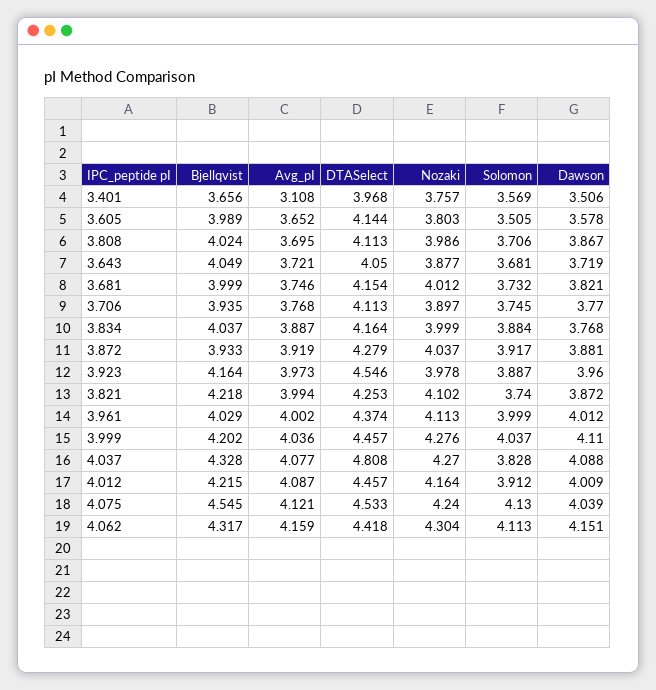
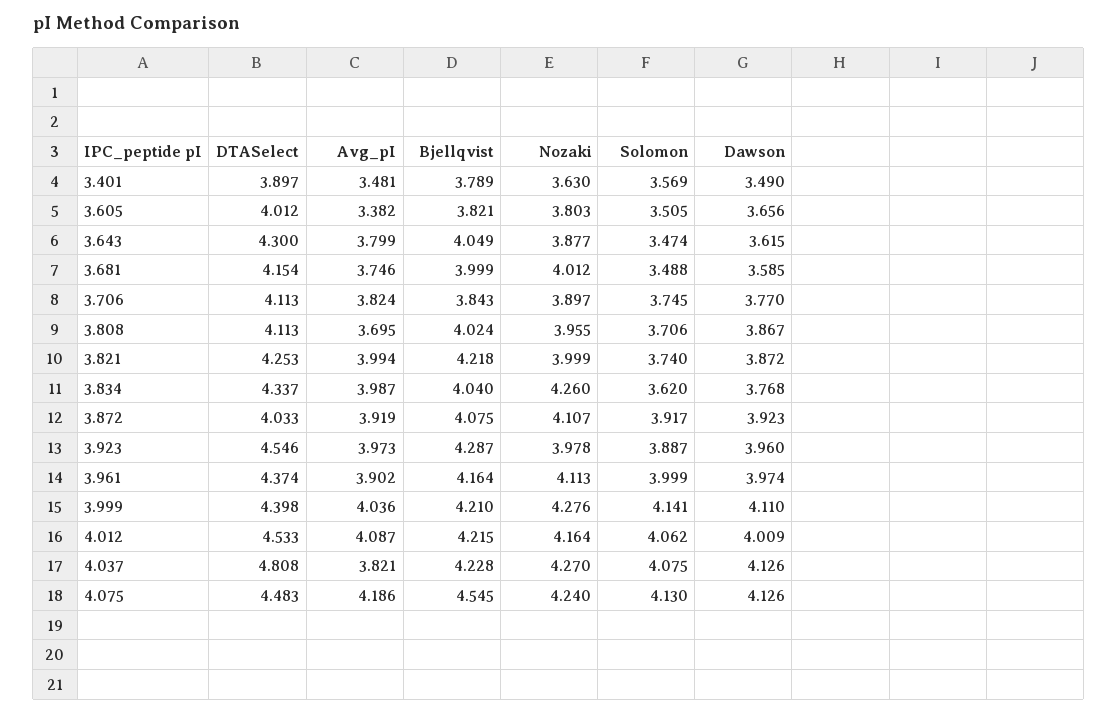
  {
    "Bjellqvist": {
-     "3.401": 3.656,
+     "3.401": 3.789,
-     "3.605": 3.989,
+     "3.605": 3.821,
      "3.808": 4.024,
      "3.643": 4.049,
      "3.681": 3.999,
-     "3.706": 3.935,
+     "3.706": 3.843,
-     "3.834": 4.037,
+     "3.834": 4.04,
-     "3.872": 3.933,
+     "3.872": 4.075,
-     "3.923": 4.164,
+     "3.923": 4.287,
      "3.821": 4.218,
-     "3.961": 4.029,
+     "3.961": 4.164,
-     "3.999": 4.202,
+     "3.999": 4.21,
-     "4.037": 4.328,
+     "4.037": 4.228,
      "4.012": 4.215,
-     "4.075": 4.545,
+     "4.075": 4.545
-     "4.062": 4.317
    },
    "Avg_pI": {
-     "3.401": 3.108,
+     "3.401": 3.481,
-     "3.605": 3.652,
+     "3.605": 3.382,
      "3.808": 3.695,
-     "3.643": 3.721,
+     "3.643": 3.799,
      "3.681": 3.746,
-     "3.706": 3.768,
+     "3.706": 3.824,
-     "3.834": 3.887,
+     "3.834": 3.987,
      "3.872": 3.919,
      "3.923": 3.973,
      "3.821": 3.994,
-     "3.961": 4.002,
+     "3.961": 3.902,
      "3.999": 4.036,
-     "4.037": 4.077,
+     "4.037": 3.821,
      "4.012": 4.087,
-     "4.075": 4.121,
+     "4.075": 4.186
-     "4.062": 4.159
    },
    "DTASelect": {
-     "3.401": 3.968,
+     "3.401": 3.897,
-     "3.605": 4.144,
+     "3.605": 4.012,
      "3.808": 4.113,
-     "3.643": 4.05,
+     "3.643": 4.3,
      "3.681": 4.154,
      "3.706": 4.113,
-     "3.834": 4.164,
+     "3.834": 4.337,
-     "3.872": 4.279,
+     "3.872": 4.033,
      "3.923": 4.546,
      "3.821": 4.253,
      "3.961": 4.374,
-     "3.999": 4.457,
+     "3.999": 4.398,
      "4.037": 4.808,
-     "4.012": 4.457,
+     "4.012": 4.533,
-     "4.075": 4.533,
+     "4.075": 4.483
-     "4.062": 4.418
    },
    "Nozaki": {
-     "3.401": 3.757,
+     "3.401": 3.63,
      "3.605": 3.803,
-     "3.808": 3.986,
+     "3.808": 3.955,
      "3.643": 3.877,
      "3.681": 4.012,
      "3.706": 3.897,
-     "3.834": 3.999,
+     "3.834": 4.26,
-     "3.872": 4.037,
+     "3.872": 4.107,
      "3.923": 3.978,
-     "3.821": 4.102,
+     "3.821": 3.999,
      "3.961": 4.113,
      "3.999": 4.276,
      "4.037": 4.27,
      "4.012": 4.164,
-     "4.075": 4.24,
+     "4.075": 4.24
-     "4.062": 4.304
    },
    "Solomon": {
      "3.401": 3.569,
      "3.605": 3.505,
      "3.808": 3.706,
-     "3.643": 3.681,
+     "3.643": 3.474,
-     "3.681": 3.732,
+     "3.681": 3.488,
      "3.706": 3.745,
-     "3.834": 3.884,
+     "3.834": 3.62,
      "3.872": 3.917,
      "3.923": 3.887,
      "3.821": 3.74,
      "3.961": 3.999,
-     "3.999": 4.037,
+     "3.999": 4.141,
-     "4.037": 3.828,
+     "4.037": 4.075,
-     "4.012": 3.912,
+     "4.012": 4.062,
-     "4.075": 4.13,
+     "4.075": 4.13
-     "4.062": 4.113
    },
    "Dawson": {
-     "3.401": 3.506,
+     "3.401": 3.49,
-     "3.605": 3.578,
+     "3.605": 3.656,
      "3.808": 3.867,
-     "3.643": 3.719,
+     "3.643": 3.615,
-     "3.681": 3.821,
+     "3.681": 3.585,
      "3.706": 3.77,
      "3.834": 3.768,
-     "3.872": 3.881,
+     "3.872": 3.923,
      "3.923": 3.96,
      "3.821": 3.872,
-     "3.961": 4.012,
+     "3.961": 3.974,
      "3.999": 4.11,
-     "4.037": 4.088,
+     "4.037": 4.126,
      "4.012": 4.009,
-     "4.075": 4.039,
+     "4.075": 4.126
-     "4.062": 4.151
    }
  }

